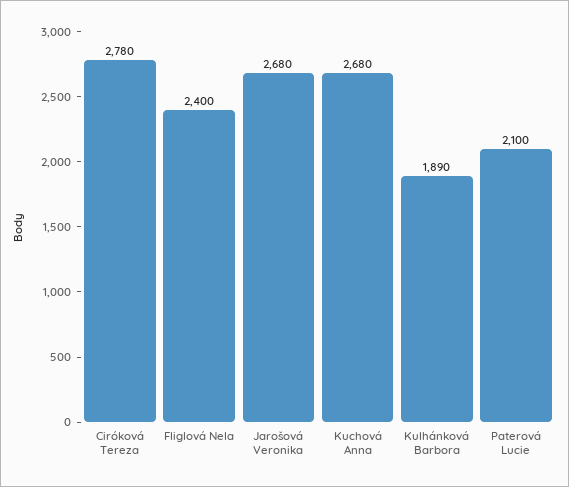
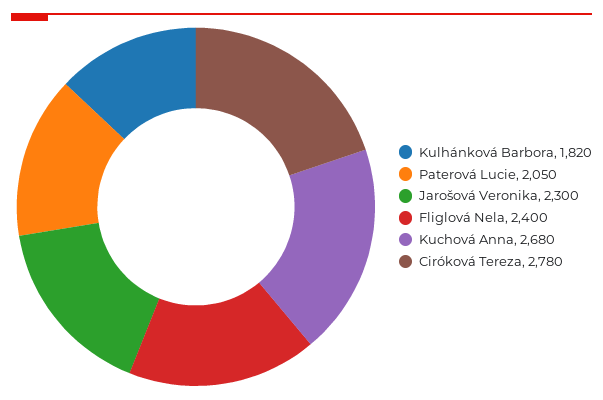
  {
    "Ciróková Tereza": 2780,
    "Fliglová Nela": 2400,
-   "Jarošová Veronika": 2680,
+   "Jarošová Veronika": 2300,
    "Kuchová Anna": 2680,
-   "Kulhánková Barbora": 1890,
+   "Kulhánková Barbora": 1820,
-   "Paterová Lucie": 2100
+   "Paterová Lucie": 2050
  }

